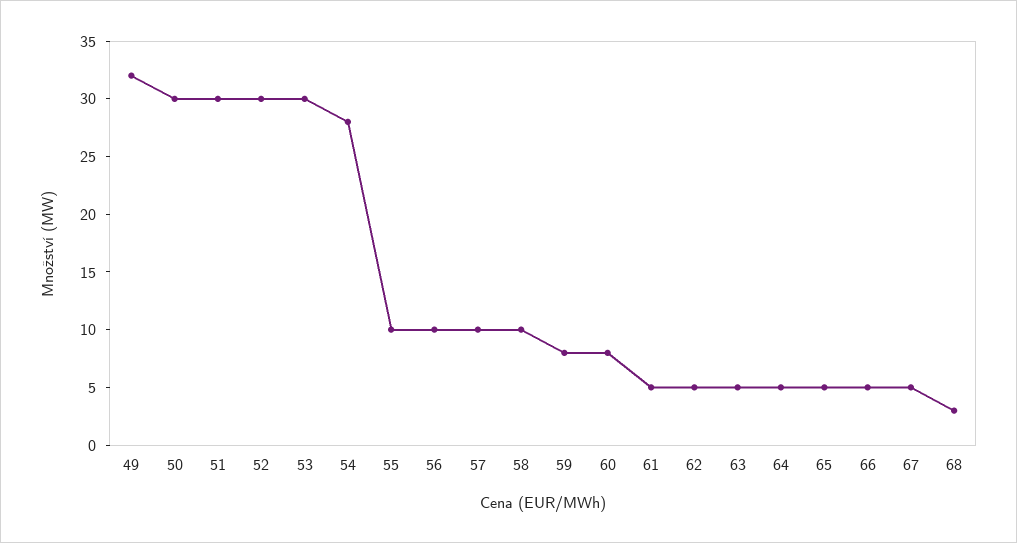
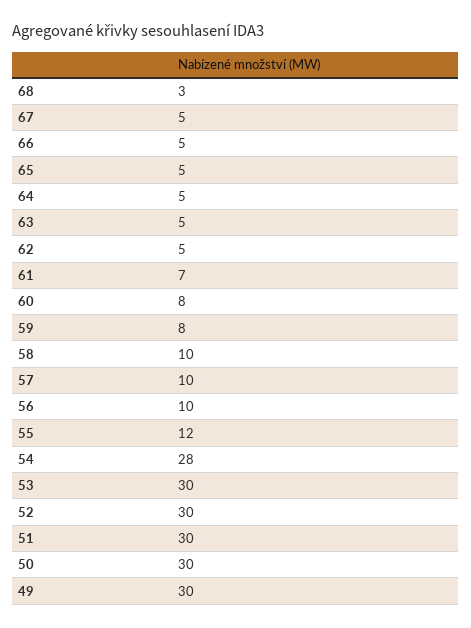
  {
-   "49": 32,
+   "49": 30,
    "50": 30,
    "51": 30,
    "52": 30,
    "53": 30,
    "54": 28,
-   "55": 10,
+   "55": 12,
    "56": 10,
    "57": 10,
    "58": 10,
    "59": 8,
    "60": 8,
-   "61": 5,
+   "61": 7,
    "62": 5,
    "63": 5,
    "64": 5,
    "65": 5,
    "66": 5,
    "67": 5,
    "68": 3
  }

